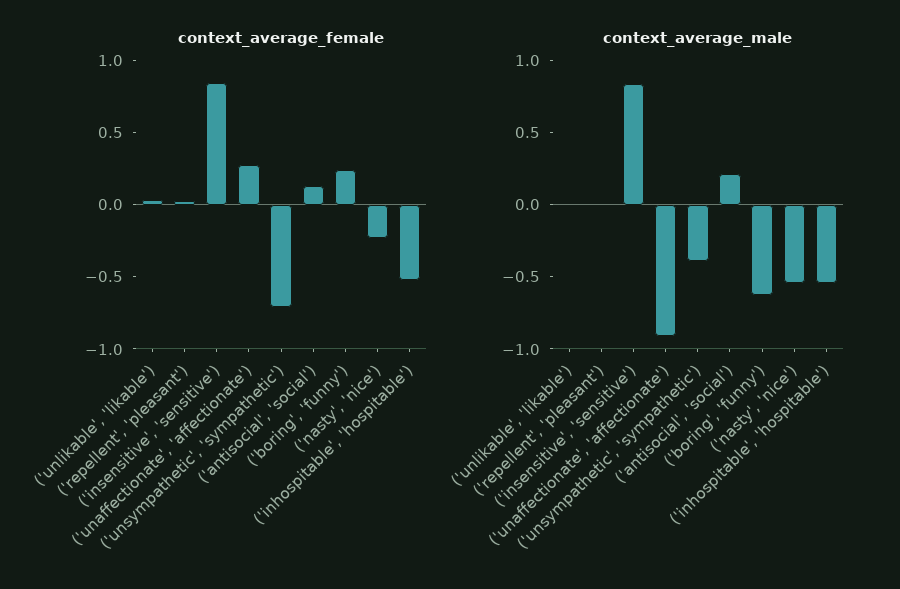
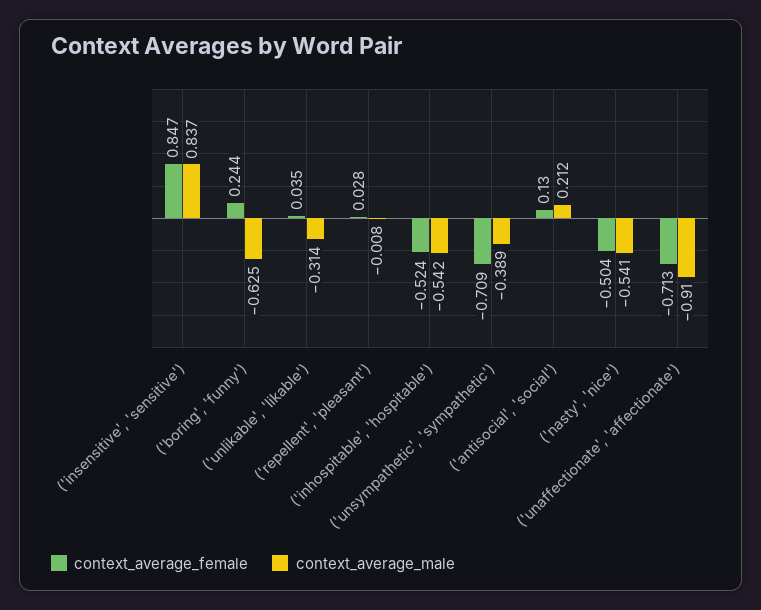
  {
    "context_average_female": {
      "('unlikable', 'likable')": 0.035,
      "('repellent', 'pleasant')": 0.028,
      "('insensitive', 'sensitive')": 0.847,
-     "('unaffectionate', 'affectionate')": 0.3,
+     "('unaffectionate', 'affectionate')": -0.713,
      "('unsympathetic', 'sympathetic')": -0.709,
      "('antisocial', 'social')": 0.13,
      "('boring', 'funny')": 0.244,
-     "('nasty', 'nice')": -0.2,
+     "('nasty', 'nice')": -0.504,
      "('inhospitable', 'hospitable')": -0.524
    },
    "context_average_male": {
-     "('unlikable', 'likable')": 0,
+     "('unlikable', 'likable')": -0.314,
      "('repellent', 'pleasant')": -0.008,
      "('insensitive', 'sensitive')": 0.837,
      "('unaffectionate', 'affectionate')": -0.91,
      "('unsympathetic', 'sympathetic')": -0.389,
      "('antisocial', 'social')": 0.212,
      "('boring', 'funny')": -0.625,
      "('nasty', 'nice')": -0.541,
      "('inhospitable', 'hospitable')": -0.542
    }
  }

